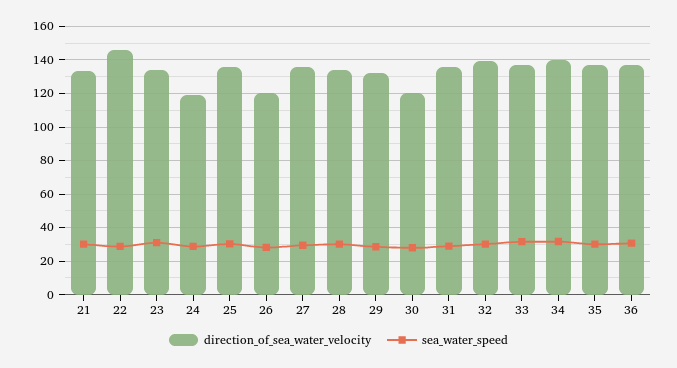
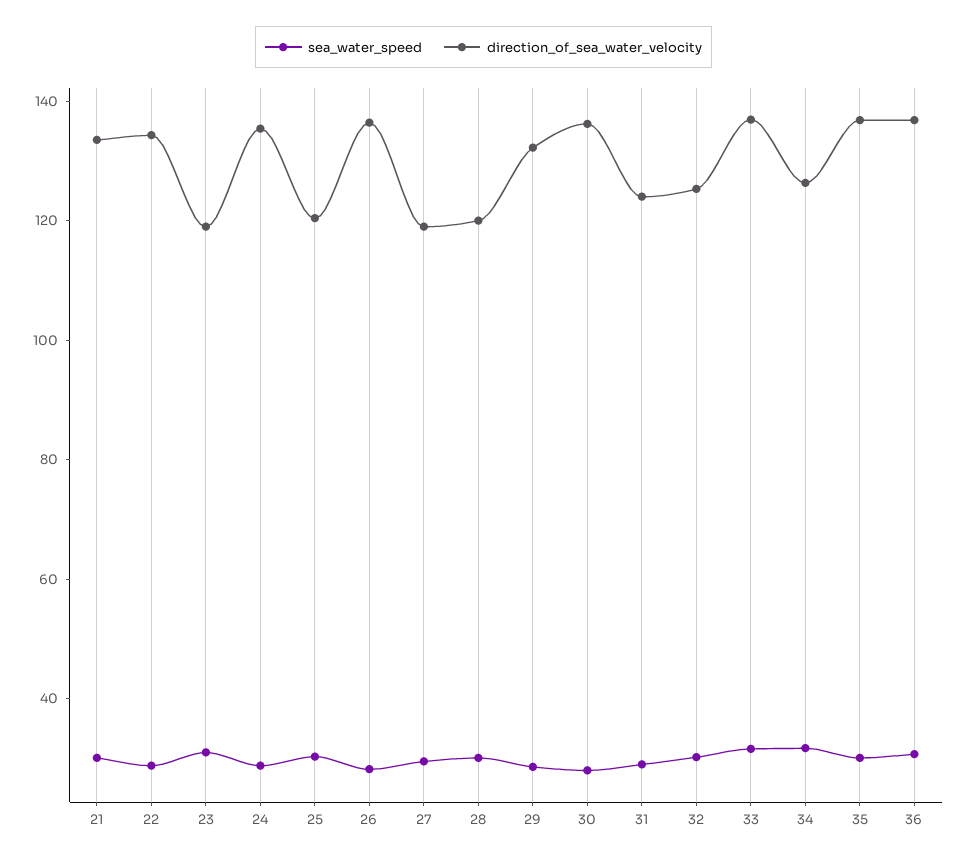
  {
    "direction_of_sea_water_velocity": {
      "21": 135,
-     "22": 145,
+     "22": 135,
-     "23": 135,
+     "23": 120,
-     "24": 120,
+     "24": 135,
-     "25": 135,
+     "25": 120,
-     "26": 120,
+     "26": 135,
-     "27": 135,
+     "27": 120,
-     "28": 135,
+     "28": 120,
      "29": 130,
-     "30": 120,
+     "30": 135,
-     "31": 135,
+     "31": 125,
-     "32": 140,
+     "32": 125,
      "33": 135,
-     "34": 140,
+     "34": 125,
      "35": 135,
      "36": 135
    },
    "sea_water_speed": {
      "21": 30,
      "22": 30,
      "23": 30,
      "24": 30,
      "25": 30,
      "26": 30,
      "27": 30,
      "28": 30,
      "29": 30,
      "30": 30,
      "31": 30,
      "32": 30,
      "33": 30,
      "34": 30,
      "35": 30,
      "36": 30
    }
  }

